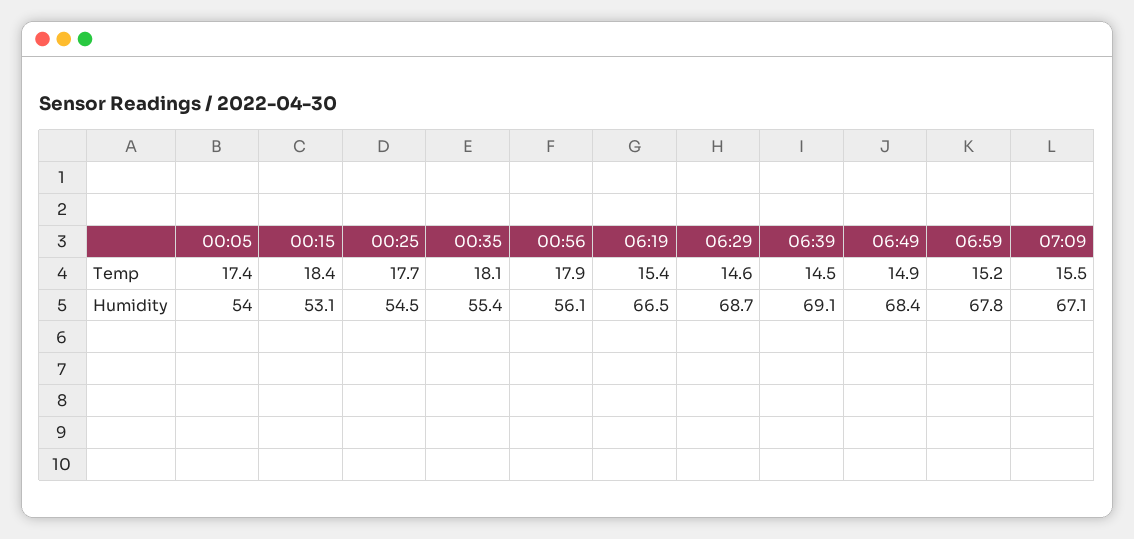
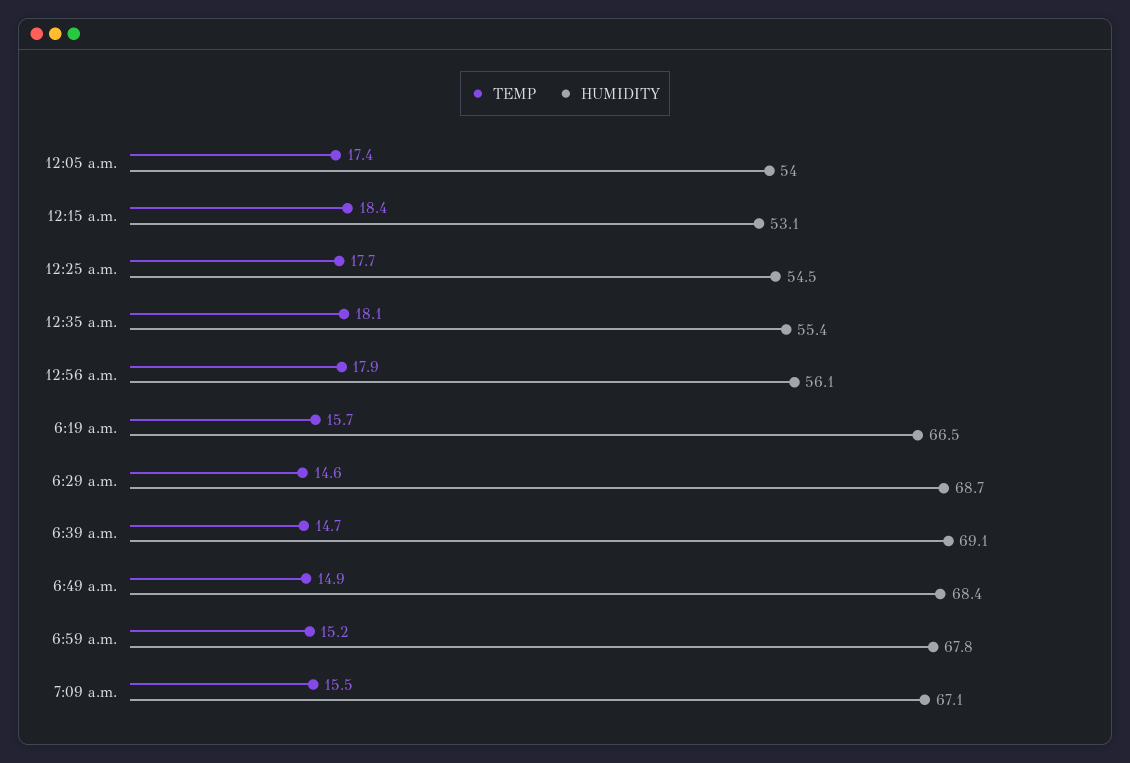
  {
    "Temp": {
      "00:05": 17.4,
      "00:15": 18.4,
      "00:25": 17.7,
      "00:35": 18.1,
      "00:56": 17.9,
-     "06:19": 15.4,
+     "06:19": 15.7,
      "06:29": 14.6,
-     "06:39": 14.5,
+     "06:39": 14.7,
      "06:49": 14.9,
      "06:59": 15.2,
      "07:09": 15.5
    },
    "Humidity": {
      "00:05": 54,
      "00:15": 53.1,
      "00:25": 54.5,
      "00:35": 55.4,
      "00:56": 56.1,
      "06:19": 66.5,
      "06:29": 68.7,
      "06:39": 69.1,
      "06:49": 68.4,
      "06:59": 67.8,
      "07:09": 67.1
    }
  }

